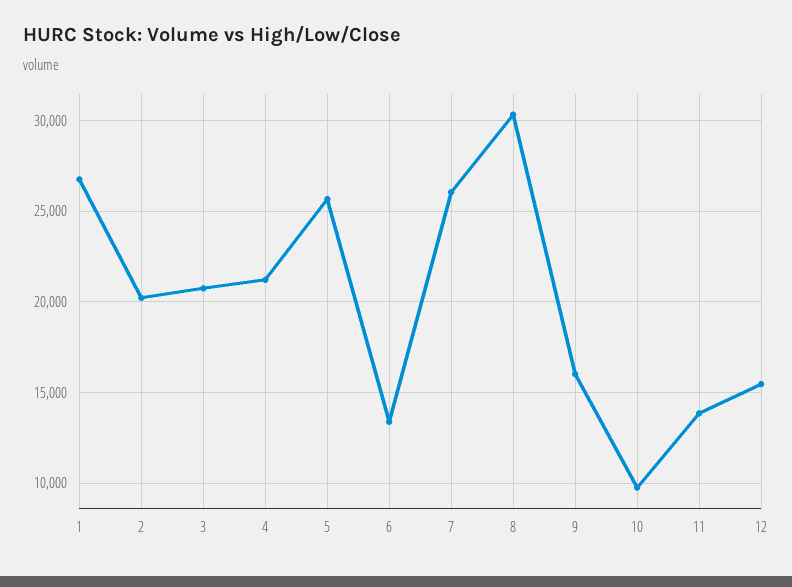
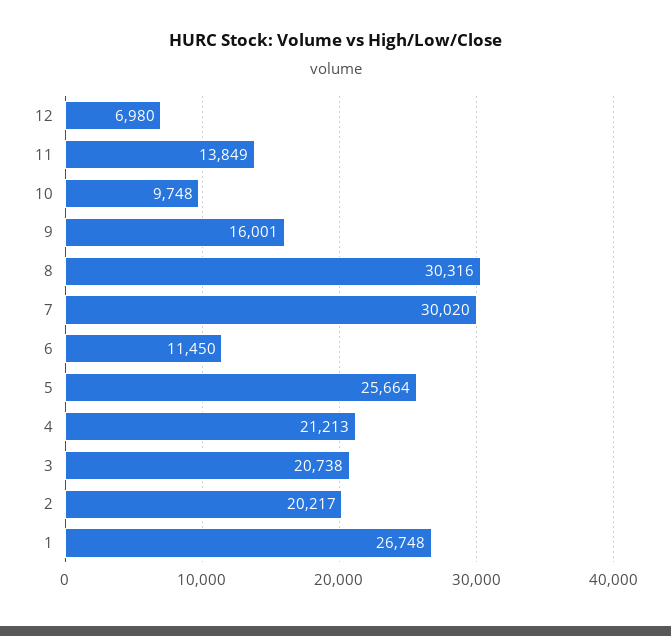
  {
    "1": 26748,
    "2": 20217,
    "3": 20738,
    "4": 21213,
    "5": 25664,
-   "6": 13500,
+   "6": 11450,
-   "7": 26000,
+   "7": 30020,
    "8": 30316,
    "9": 16001,
    "10": 9748,
    "11": 13849,
-   "12": 15500
+   "12": 6980
  }

